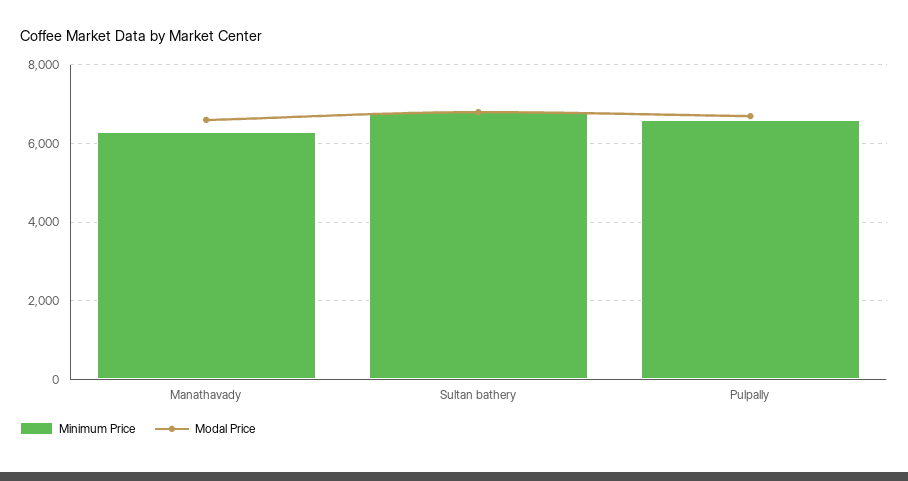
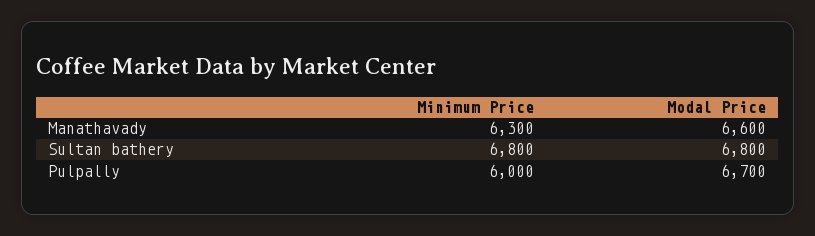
  {
    "Minimum Price": {
      "Manathavady": 6300,
      "Sultan bathery": 6800,
-     "Pulpally": 6600
+     "Pulpally": 6000
    },
    "Modal Price": {
      "Manathavady": 6600,
      "Sultan bathery": 6800,
      "Pulpally": 6700
    }
  }

